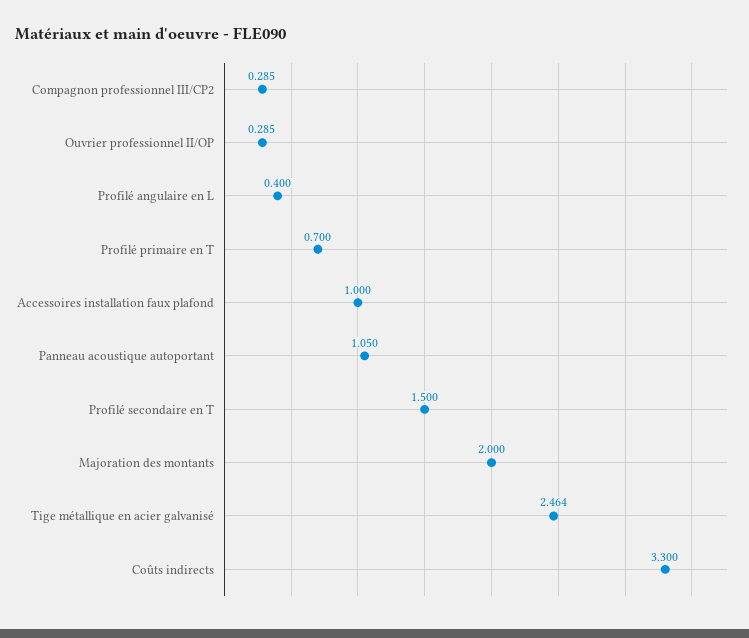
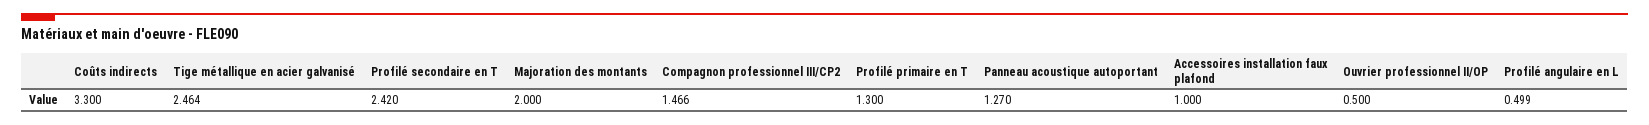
  {
-   "Compagnon professionnel III/CP2": 0.285,
+   "Compagnon professionnel III/CP2": 1.466,
-   "Ouvrier professionnel II/OP": 0.285,
+   "Ouvrier professionnel II/OP": 0.5,
-   "Profilé angulaire en L": 0.4,
+   "Profilé angulaire en L": 0.499,
-   "Profilé primaire en T": 0.7,
+   "Profilé primaire en T": 1.3,
    "Accessoires installation faux plafond": 1,
-   "Panneau acoustique autoportant": 1.05,
+   "Panneau acoustique autoportant": 1.27,
-   "Profilé secondaire en T": 1.5,
+   "Profilé secondaire en T": 2.42,
    "Majoration des montants": 2,
    "Tige métallique en acier galvanisé": 2.464,
    "Coûts indirects": 3.3
  }

